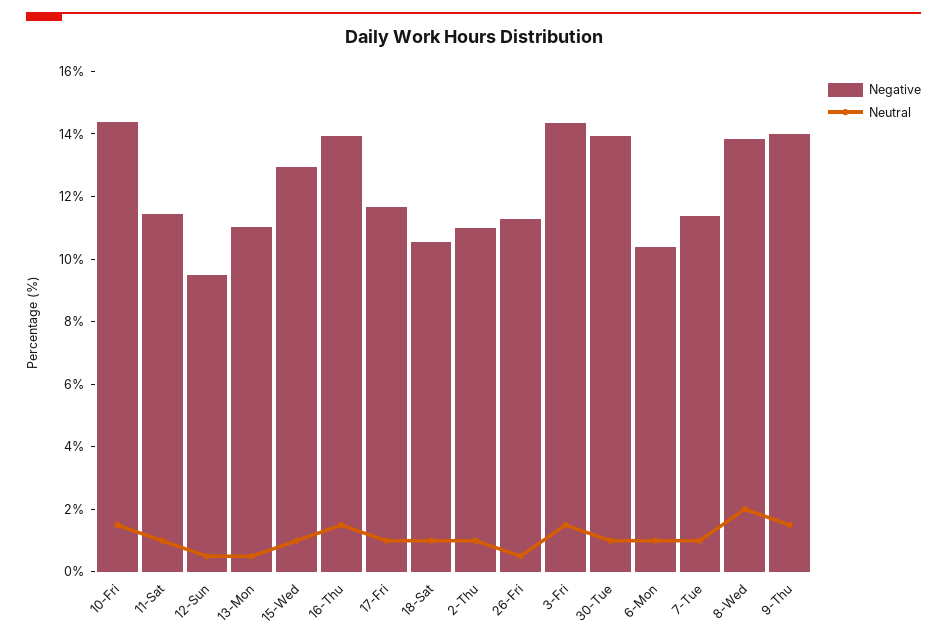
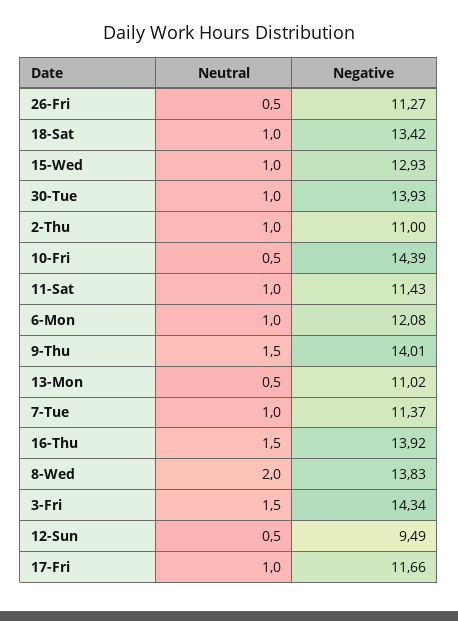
  {
    "Negative": {
      "10-Fri": 14.39,
      "11-Sat": 11.43,
      "12-Sun": 9.49,
      "13-Mon": 11.02,
      "15-Wed": 12.93,
      "16-Thu": 13.92,
      "17-Fri": 11.66,
-     "18-Sat": 10.5,
+     "18-Sat": 13.42,
      "2-Thu": 11,
      "26-Fri": 11.27,
      "3-Fri": 14.34,
      "30-Tue": 13.93,
-     "6-Mon": 10.5,
+     "6-Mon": 12.08,
      "7-Tue": 11.37,
      "8-Wed": 13.83,
      "9-Thu": 14.01
    },
    "Neutral": {
-     "10-Fri": 1.5,
+     "10-Fri": 0.5,
      "11-Sat": 1,
      "12-Sun": 0.5,
      "13-Mon": 0.5,
      "15-Wed": 1,
      "16-Thu": 1.5,
      "17-Fri": 1,
      "18-Sat": 1,
      "2-Thu": 1,
      "26-Fri": 0.5,
      "3-Fri": 1.5,
      "30-Tue": 1,
      "6-Mon": 1,
      "7-Tue": 1,
      "8-Wed": 2,
      "9-Thu": 1.5
    }
  }

